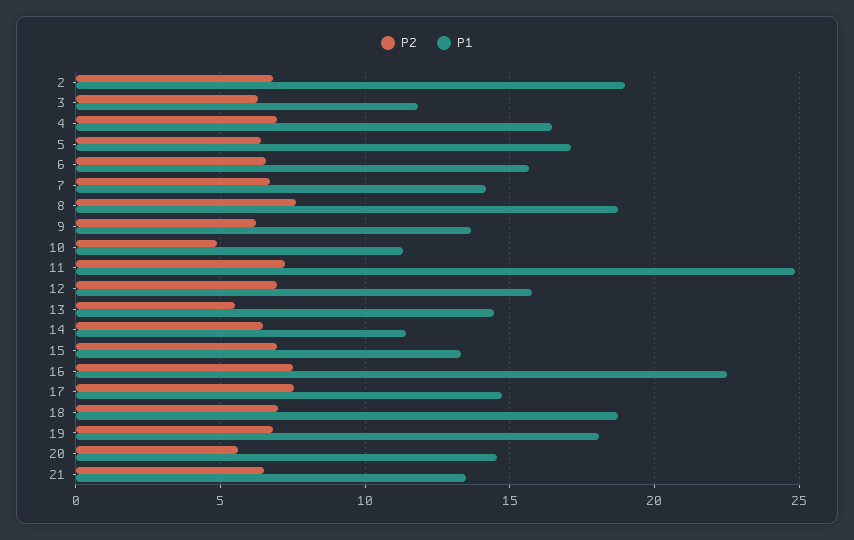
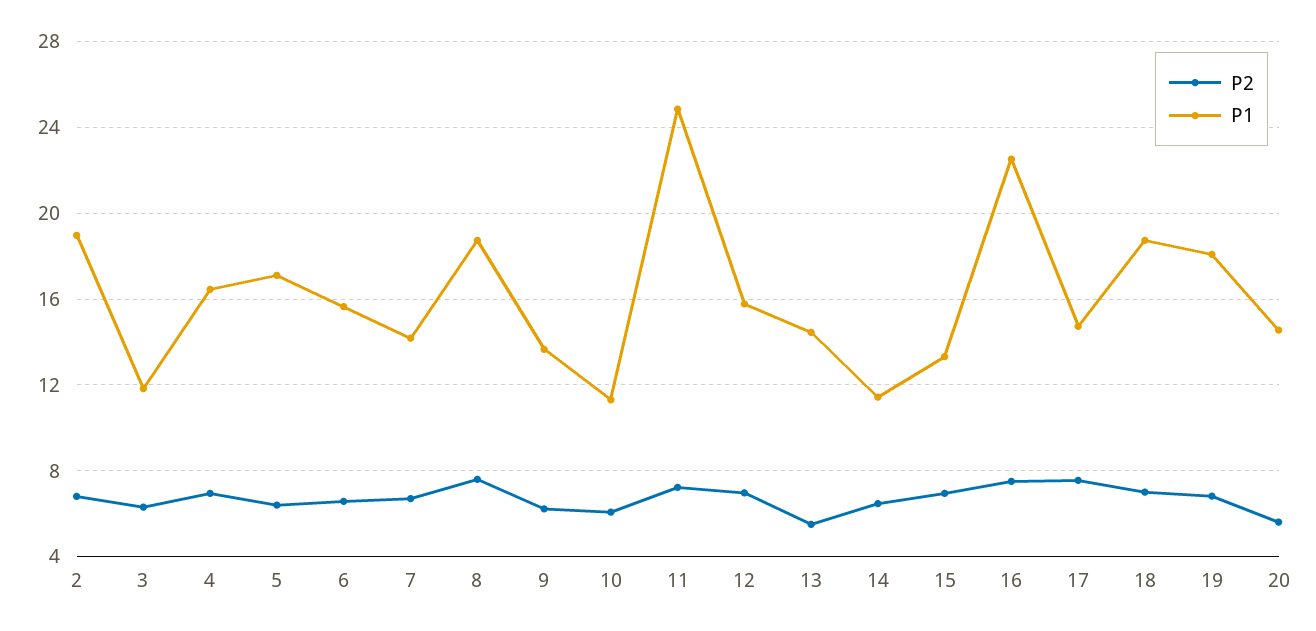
  {
    "P2": {
      "2": 7,
      "3": 6.5,
      "4": 7,
      "5": 6.5,
      "6": 6.5,
      "7": 6.5,
      "8": 7.5,
      "9": 6,
-     "10": 5,
+     "10": 6,
      "11": 7,
      "12": 7,
      "13": 5.5,
      "14": 6.5,
      "15": 7,
      "16": 7.5,
      "17": 7.5,
      "18": 7,
      "19": 7,
-     "20": 5.5,
+     "20": 5.5
-     "21": 6.5
    },
    "P1": {
      "2": 19,
      "3": 12,
      "4": 16.5,
      "5": 17,
      "6": 15.5,
      "7": 14,
      "8": 18.5,
      "9": 13.5,
      "10": 11.5,
      "11": 25,
      "12": 16,
      "13": 14.5,
      "14": 11.5,
      "15": 13.5,
      "16": 22.5,
      "17": 14.5,
      "18": 18.5,
      "19": 18,
-     "20": 14.5,
+     "20": 14.5
-     "21": 13.5
    }
  }

